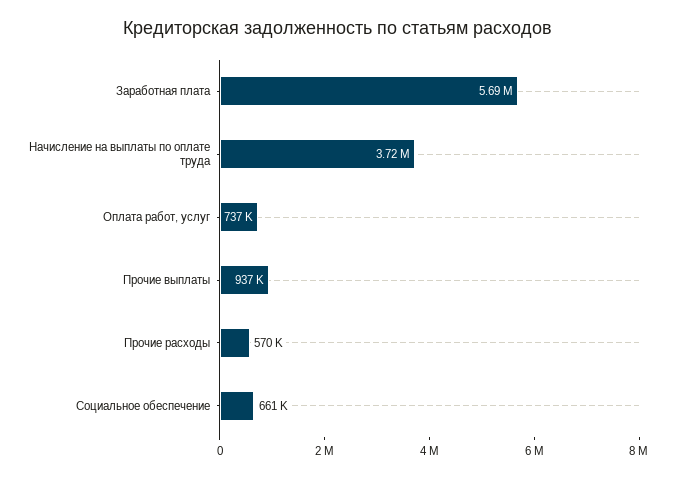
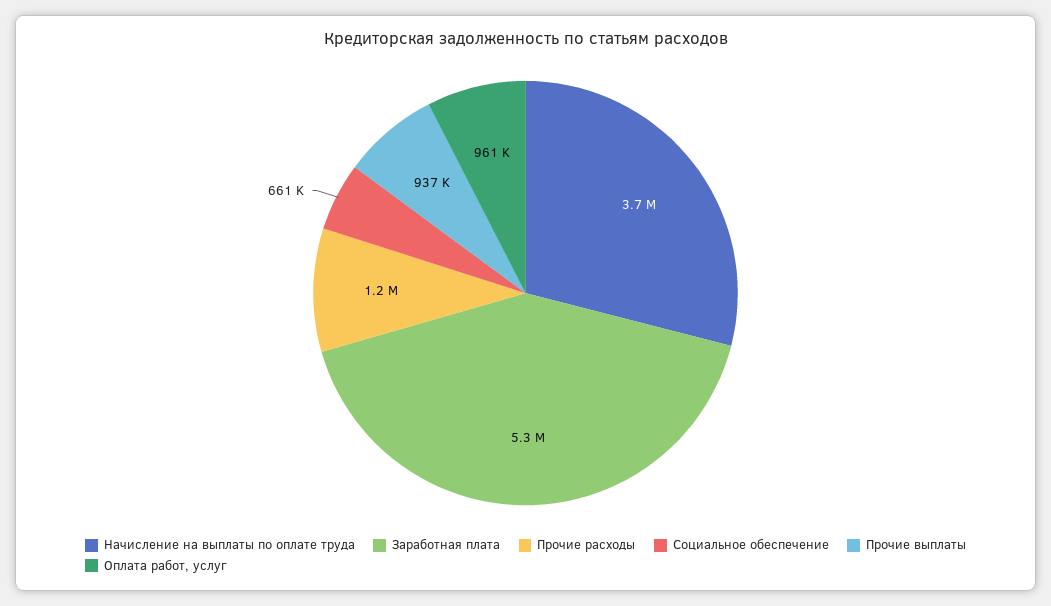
  {
-   "Заработная плата": 5690000,
+   "Заработная плата": 5300000,
    "Начисление на выплаты по оплате труда": 3720000,
-   "Оплата работ, услуг": 737000,
+   "Оплата работ, услуг": 961000,
    "Прочие выплаты": 937000,
-   "Прочие расходы": 570000,
+   "Прочие расходы": 1200000,
    "Социальное обеспечение": 661000
  }

